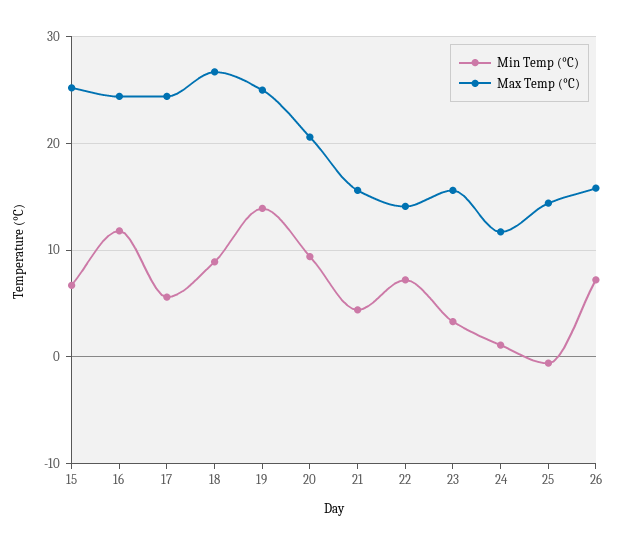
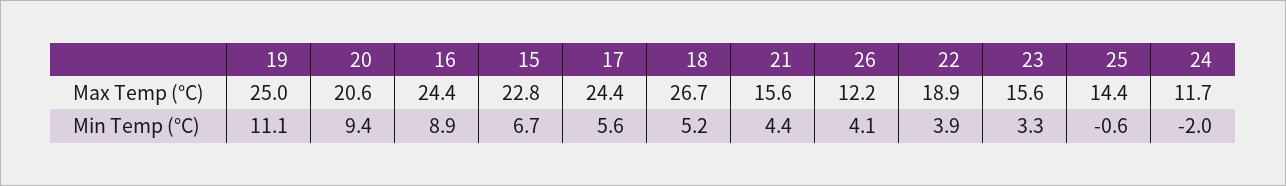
  {
    "Min Temp (°C)": {
      "15": 6.7,
-     "16": 12,
+     "16": 8.9,
      "17": 5.6,
-     "18": 9,
+     "18": 5.2,
-     "19": 14,
+     "19": 11.1,
      "20": 9.4,
      "21": 4.4,
-     "22": 7,
+     "22": 3.9,
      "23": 3.3,
-     "24": 1,
+     "24": -2,
      "25": -0.6,
-     "26": 7
+     "26": 4.1
    },
    "Max Temp (°C)": {
-     "15": 25,
+     "15": 22.8,
      "16": 24.4,
      "17": 24.4,
      "18": 26.7,
      "19": 25,
      "20": 20.6,
      "21": 15.6,
-     "22": 14,
+     "22": 18.9,
      "23": 15.6,
      "24": 11.7,
      "25": 14.4,
-     "26": 16
+     "26": 12.2
    }
  }

